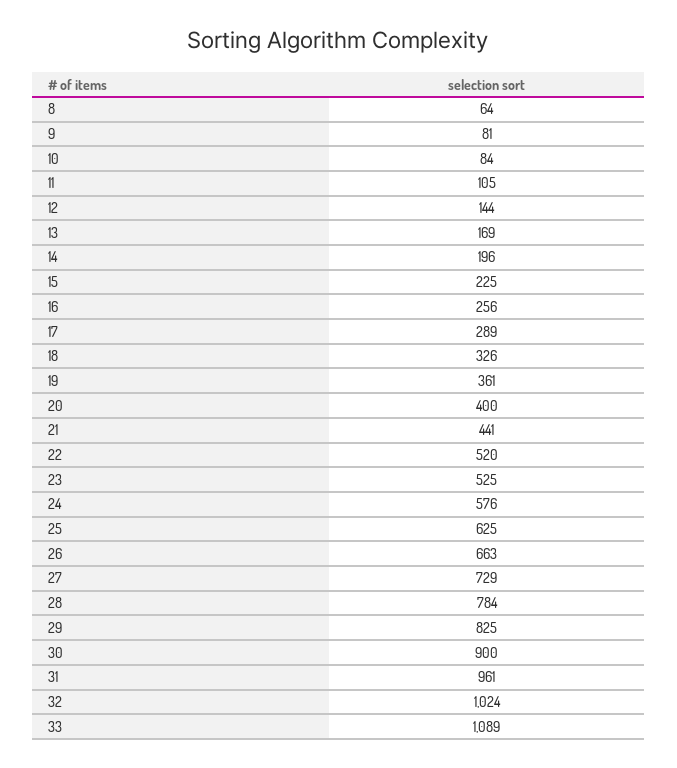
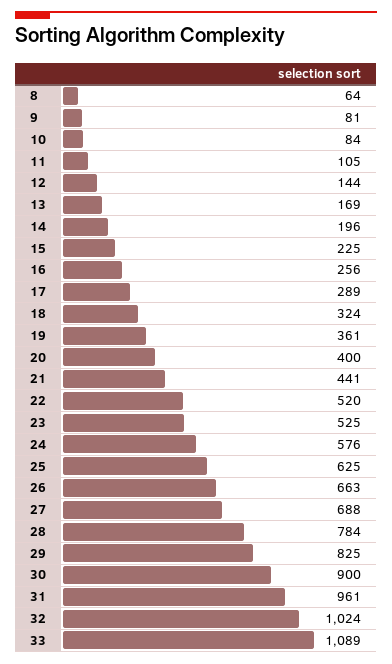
  {
    "8": 64,
    "9": 81,
    "10": 84,
    "11": 105,
    "12": 144,
    "13": 169,
    "14": 196,
    "15": 225,
    "16": 256,
    "17": 289,
-   "18": 326,
+   "18": 324,
    "19": 361,
    "20": 400,
    "21": 441,
    "22": 520,
    "23": 525,
    "24": 576,
    "25": 625,
    "26": 663,
-   "27": 729,
+   "27": 688,
    "28": 784,
    "29": 825,
    "30": 900,
    "31": 961,
    "32": 1024,
    "33": 1089
  }

